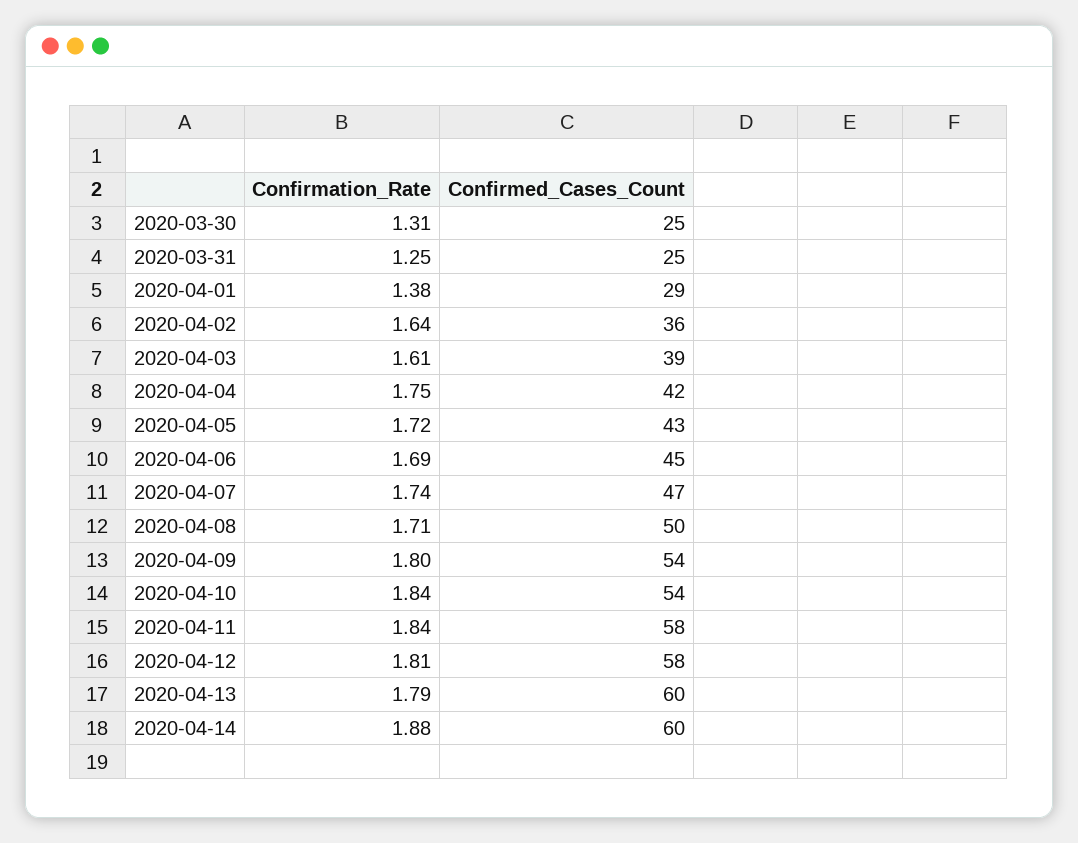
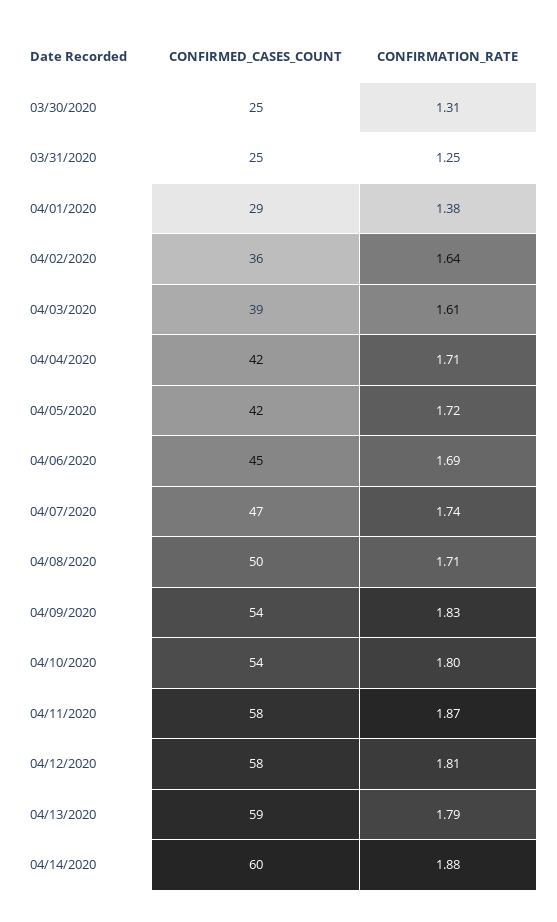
  {
    "Confirmation_Rate": {
      "2020-03-30": 1.31,
      "2020-03-31": 1.25,
      "2020-04-01": 1.38,
      "2020-04-02": 1.64,
      "2020-04-03": 1.61,
-     "2020-04-04": 1.75,
+     "2020-04-04": 1.71,
      "2020-04-05": 1.72,
      "2020-04-06": 1.69,
      "2020-04-07": 1.74,
      "2020-04-08": 1.71,
-     "2020-04-09": 1.8,
+     "2020-04-09": 1.83,
-     "2020-04-10": 1.84,
+     "2020-04-10": 1.8,
-     "2020-04-11": 1.84,
+     "2020-04-11": 1.87,
      "2020-04-12": 1.81,
      "2020-04-13": 1.79,
      "2020-04-14": 1.88
    },
    "Confirmed_Cases_Count": {
      "2020-03-30": 25,
      "2020-03-31": 25,
      "2020-04-01": 29,
      "2020-04-02": 36,
      "2020-04-03": 39,
      "2020-04-04": 42,
-     "2020-04-05": 43,
+     "2020-04-05": 42,
      "2020-04-06": 45,
      "2020-04-07": 47,
      "2020-04-08": 50,
      "2020-04-09": 54,
      "2020-04-10": 54,
      "2020-04-11": 58,
      "2020-04-12": 58,
-     "2020-04-13": 60,
+     "2020-04-13": 59,
      "2020-04-14": 60
    }
  }

